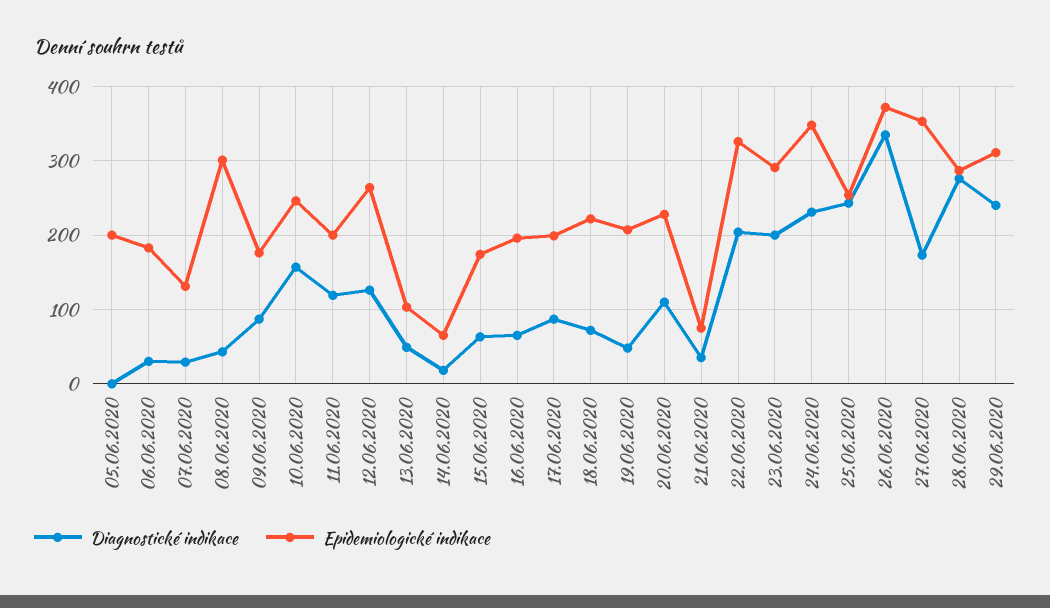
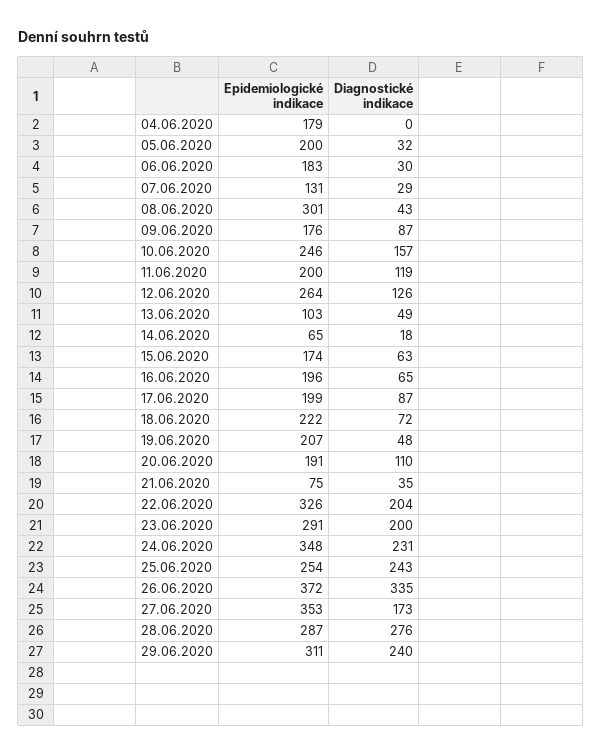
  {
    "Diagnostické indikace": {
-     "05.06.2020": 0,
+     "05.06.2020": 32,
      "06.06.2020": 30,
      "07.06.2020": 29,
      "08.06.2020": 43,
      "09.06.2020": 87,
      "10.06.2020": 157,
      "11.06.2020": 119,
      "12.06.2020": 126,
      "13.06.2020": 49,
      "14.06.2020": 18,
      "15.06.2020": 63,
      "16.06.2020": 65,
      "17.06.2020": 87,
      "18.06.2020": 72,
      "19.06.2020": 48,
      "20.06.2020": 110,
      "21.06.2020": 35,
      "22.06.2020": 204,
      "23.06.2020": 200,
      "24.06.2020": 231,
      "25.06.2020": 243,
      "26.06.2020": 335,
      "27.06.2020": 173,
      "28.06.2020": 276,
-     "29.06.2020": 240
+     "29.06.2020": 240,
+     "04.06.2020": 0
    },
    "Epidemiologické indikace": {
      "05.06.2020": 200,
      "06.06.2020": 183,
      "07.06.2020": 131,
      "08.06.2020": 301,
      "09.06.2020": 176,
      "10.06.2020": 246,
      "11.06.2020": 200,
      "12.06.2020": 264,
      "13.06.2020": 103,
      "14.06.2020": 65,
      "15.06.2020": 174,
      "16.06.2020": 196,
      "17.06.2020": 199,
      "18.06.2020": 222,
      "19.06.2020": 207,
-     "20.06.2020": 230,
+     "20.06.2020": 191,
      "21.06.2020": 75,
      "22.06.2020": 326,
      "23.06.2020": 291,
      "24.06.2020": 348,
      "25.06.2020": 254,
      "26.06.2020": 372,
      "27.06.2020": 353,
      "28.06.2020": 287,
-     "29.06.2020": 311
+     "29.06.2020": 311,
+     "04.06.2020": 179
    }
  }

